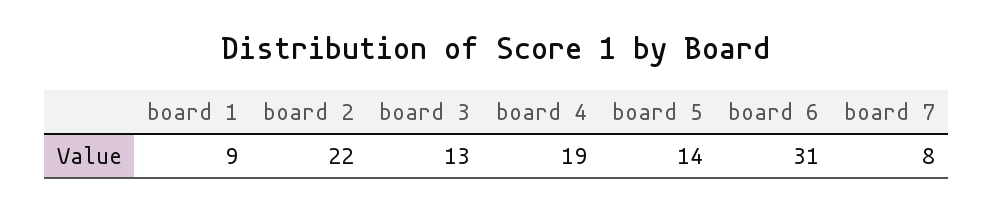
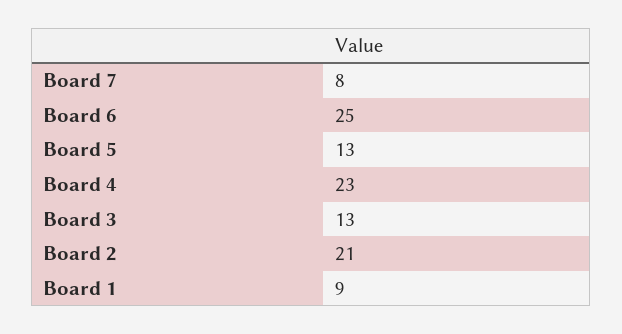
  {
    "board 1": 9,
-   "board 2": 22,
+   "board 2": 21,
    "board 3": 13,
-   "board 4": 19,
+   "board 4": 23,
-   "board 5": 14,
+   "board 5": 13,
-   "board 6": 31,
+   "board 6": 25,
    "board 7": 8
  }

